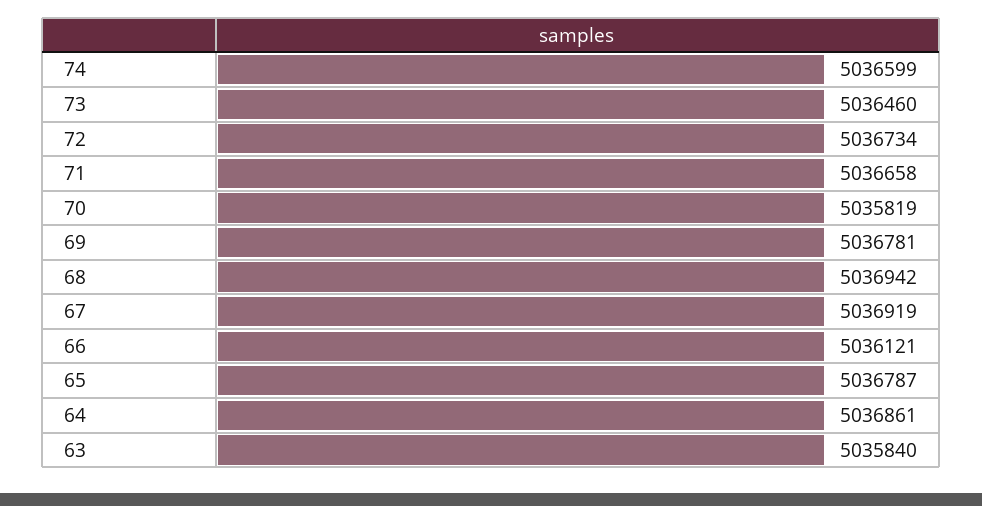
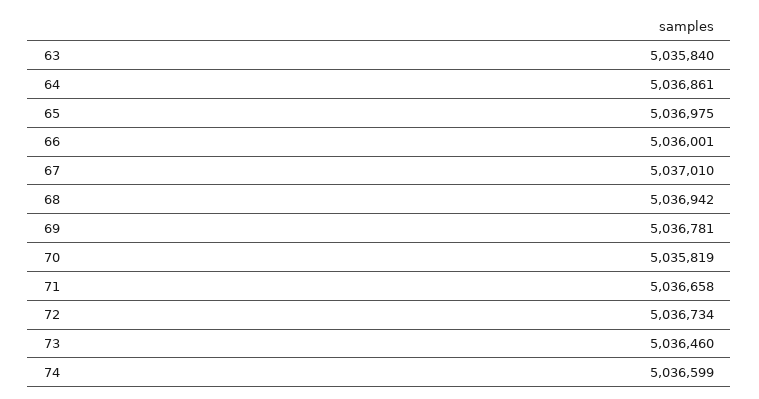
  {
    "74": 5036599,
    "73": 5036460,
    "72": 5036734,
    "71": 5036658,
    "70": 5035819,
    "69": 5036781,
    "68": 5036942,
-   "67": 5036919,
+   "67": 5037010,
-   "66": 5036121,
+   "66": 5036001,
-   "65": 5036787,
+   "65": 5036975,
    "64": 5036861,
    "63": 5035840
  }

